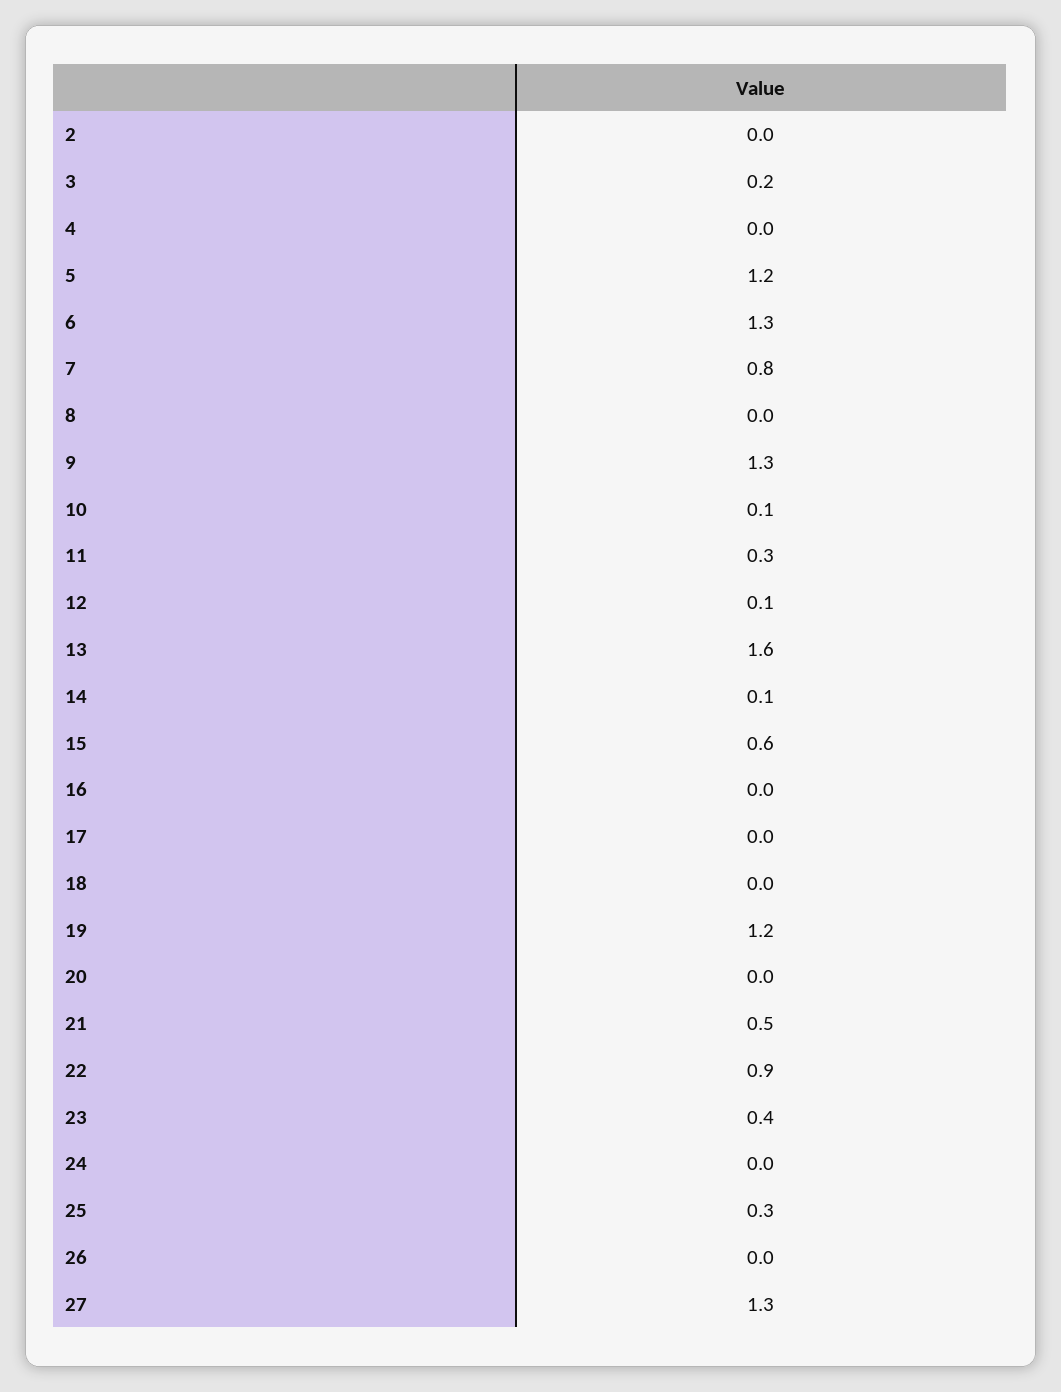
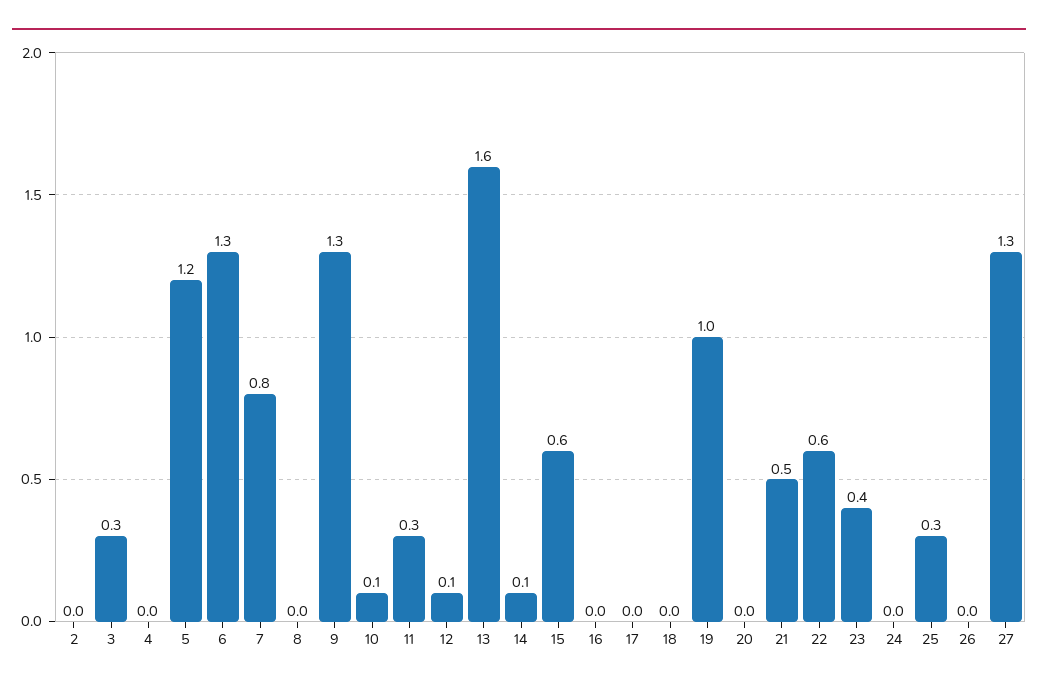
  {
    "2": 0,
-   "3": 0.2,
+   "3": 0.3,
    "4": 0,
    "5": 1.2,
    "6": 1.3,
    "7": 0.8,
    "8": 0,
    "9": 1.3,
    "10": 0.1,
    "11": 0.3,
    "12": 0.1,
    "13": 1.6,
    "14": 0.1,
    "15": 0.6,
    "16": 0,
    "17": 0,
    "18": 0,
-   "19": 1.2,
+   "19": 1,
    "20": 0,
    "21": 0.5,
-   "22": 0.9,
+   "22": 0.6,
    "23": 0.4,
    "24": 0,
    "25": 0.3,
    "26": 0,
    "27": 1.3
  }

